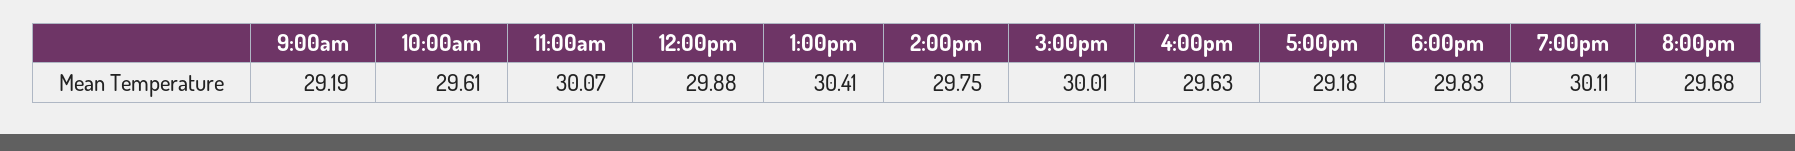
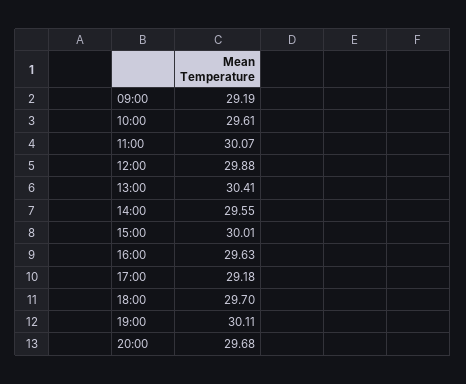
  {
    "9:00am": 29.19,
    "10:00am": 29.61,
    "11:00am": 30.07,
    "12:00pm": 29.88,
    "1:00pm": 30.41,
-   "2:00pm": 29.75,
+   "2:00pm": 29.55,
    "3:00pm": 30.01,
    "4:00pm": 29.63,
    "5:00pm": 29.18,
-   "6:00pm": 29.83,
+   "6:00pm": 29.7,
    "7:00pm": 30.11,
    "8:00pm": 29.68
  }

